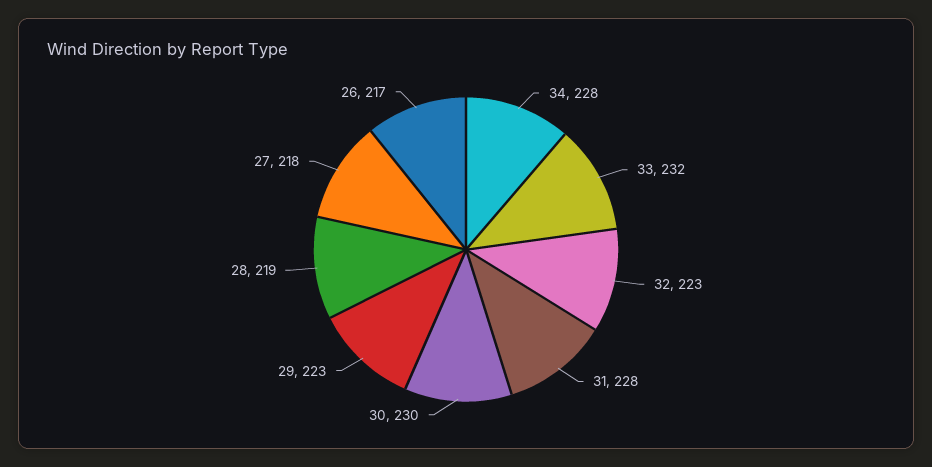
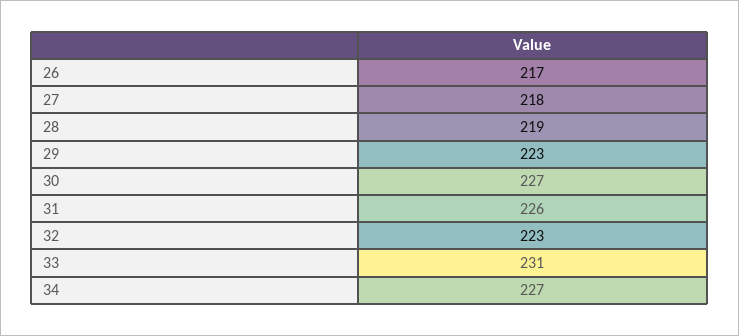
  {
-   "34": 228,
+   "34": 227,
-   "33": 232,
+   "33": 231,
    "32": 223,
-   "31": 228,
+   "31": 226,
-   "30": 230,
+   "30": 227,
    "29": 223,
    "28": 219,
    "27": 218,
    "26": 217
  }

